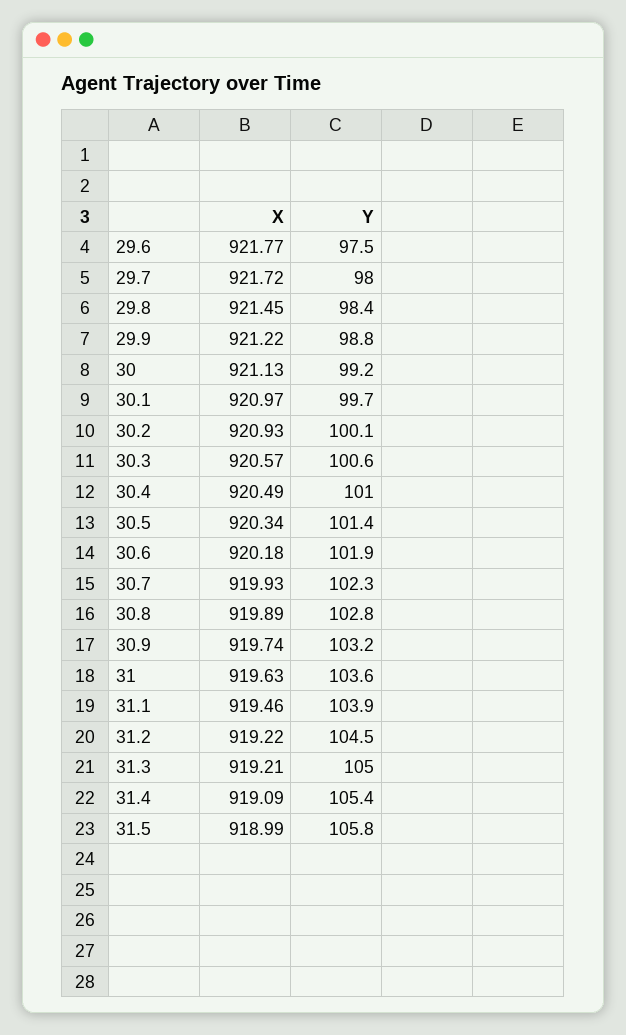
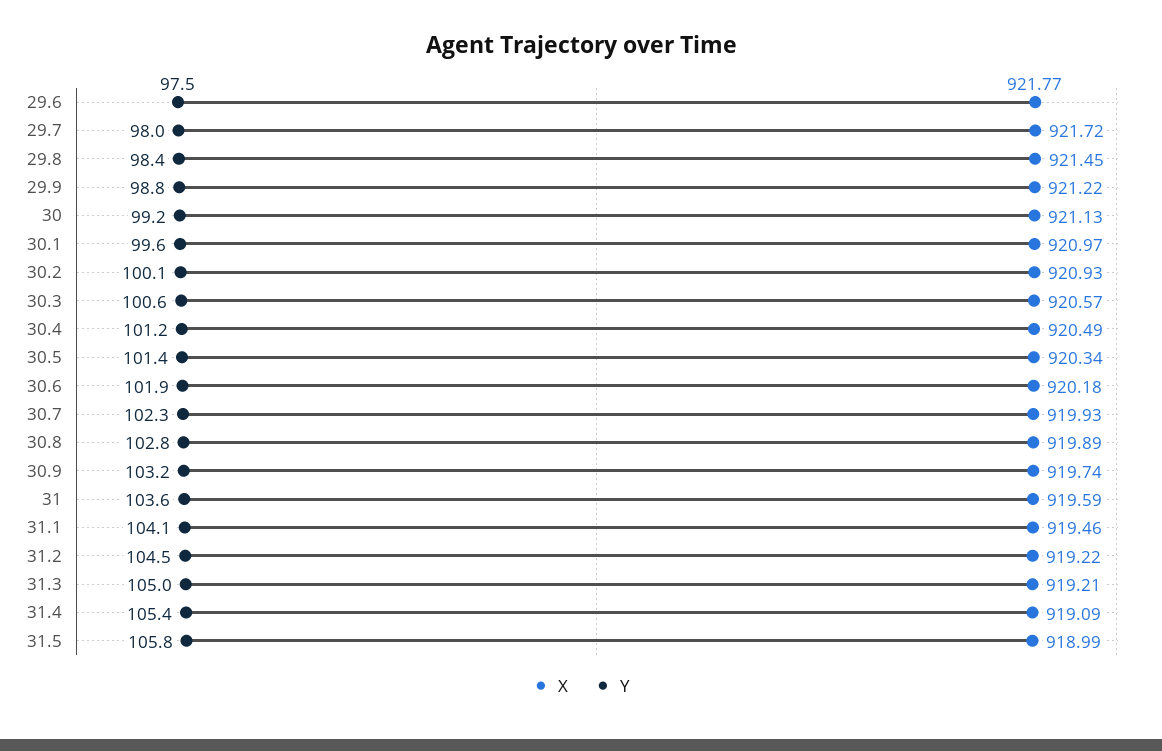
  {
    "X": {
      "29.6": 921.77,
      "29.7": 921.72,
      "29.8": 921.45,
      "29.9": 921.22,
      "30": 921.13,
      "30.1": 920.97,
      "30.2": 920.93,
      "30.3": 920.57,
      "30.4": 920.49,
      "30.5": 920.34,
      "30.6": 920.18,
      "30.7": 919.93,
      "30.8": 919.89,
      "30.9": 919.74,
-     "31": 919.63,
+     "31": 919.59,
      "31.1": 919.46,
      "31.2": 919.22,
      "31.3": 919.21,
      "31.4": 919.09,
      "31.5": 918.99
    },
    "Y": {
      "29.6": 97.5,
      "29.7": 98,
      "29.8": 98.4,
      "29.9": 98.8,
      "30": 99.2,
-     "30.1": 99.7,
+     "30.1": 99.6,
      "30.2": 100.1,
      "30.3": 100.6,
-     "30.4": 101,
+     "30.4": 101.2,
      "30.5": 101.4,
      "30.6": 101.9,
      "30.7": 102.3,
      "30.8": 102.8,
      "30.9": 103.2,
      "31": 103.6,
-     "31.1": 103.9,
+     "31.1": 104.1,
      "31.2": 104.5,
      "31.3": 105,
      "31.4": 105.4,
      "31.5": 105.8
    }
  }

